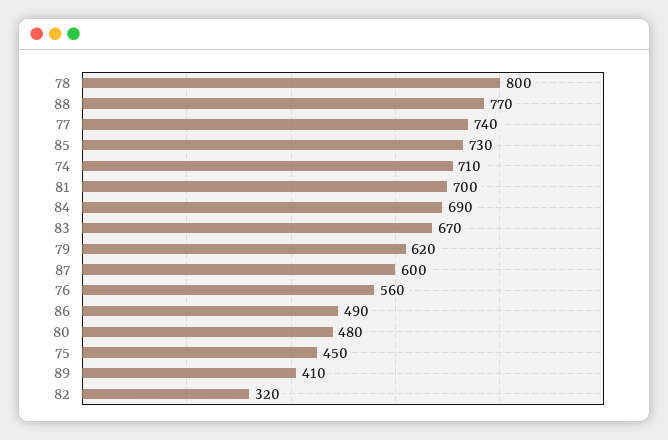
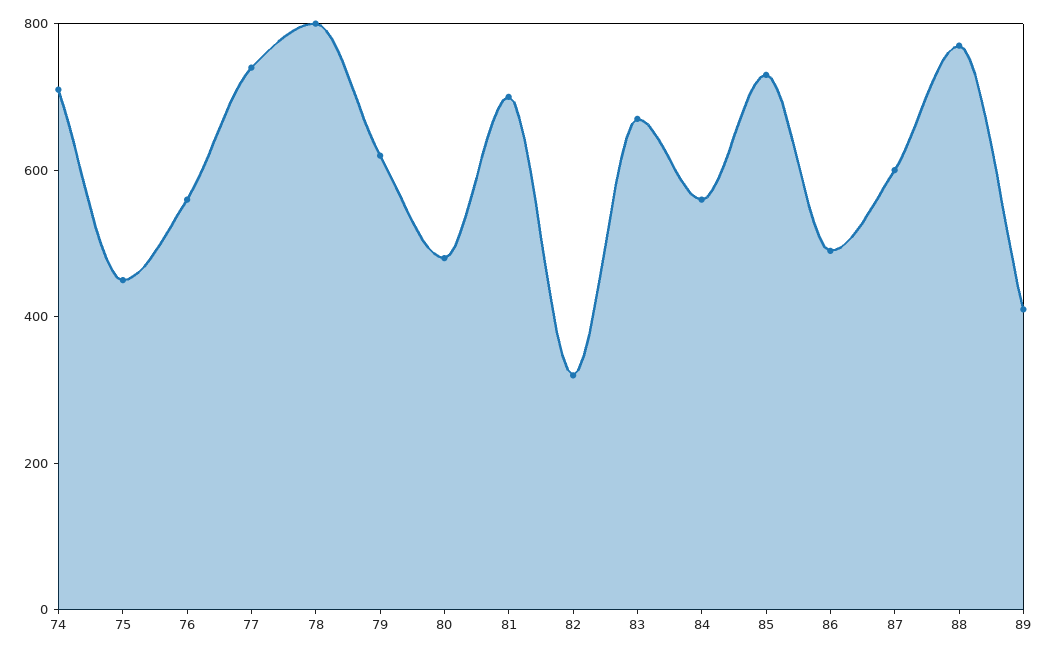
  {
    "78": 800,
    "88": 770,
    "77": 740,
    "85": 730,
    "74": 710,
    "81": 700,
-   "84": 690,
+   "84": 550,
    "83": 670,
    "79": 620,
    "87": 600,
    "76": 560,
    "86": 490,
    "80": 480,
    "75": 450,
    "89": 410,
    "82": 320
  }

